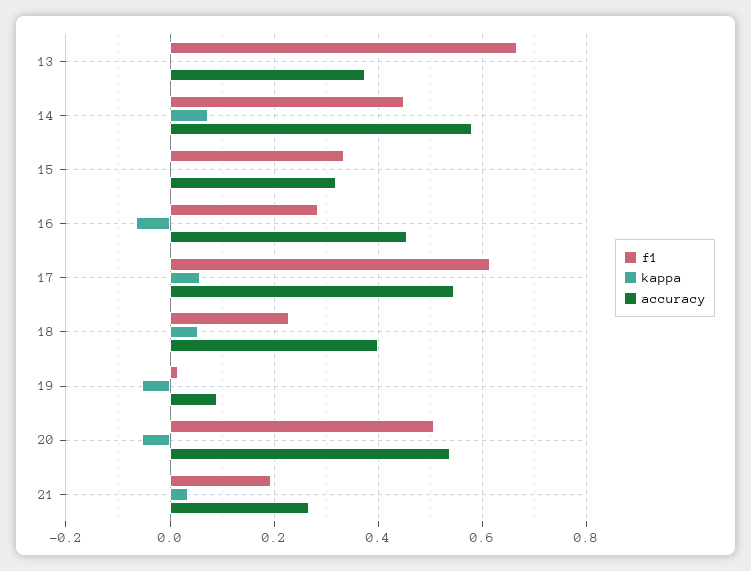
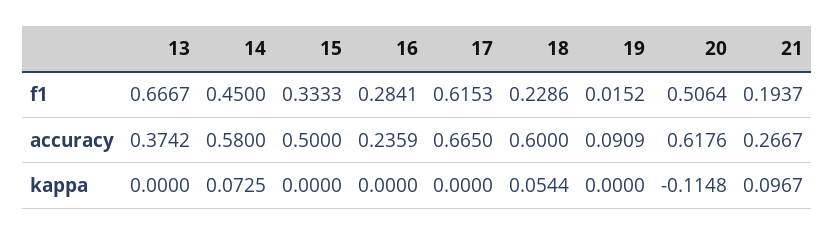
  {
    "f1": {
      "13": 0.6667,
      "14": 0.45,
      "15": 0.3333,
      "16": 0.2841,
      "17": 0.6153,
      "18": 0.2286,
      "19": 0.0152,
      "20": 0.5064,
      "21": 0.1937
    },
    "kappa": {
      "13": 0,
      "14": 0.0725,
      "15": 0,
-     "16": -0.06,
+     "16": 0,
-     "17": 0.06,
+     "17": 0,
      "18": 0.0544,
-     "19": -0.06,
+     "19": 0,
-     "20": -0.06,
+     "20": -0.1148,
-     "21": 0.04
+     "21": 0.0967
    },
    "accuracy": {
      "13": 0.3742,
      "14": 0.58,
-     "15": 0.32,
+     "15": 0.5,
-     "16": 0.46,
+     "16": 0.2359,
-     "17": 0.54,
+     "17": 0.665,
-     "18": 0.4,
+     "18": 0.6,
      "19": 0.0909,
-     "20": 0.54,
+     "20": 0.6176,
      "21": 0.2667
    }
  }

